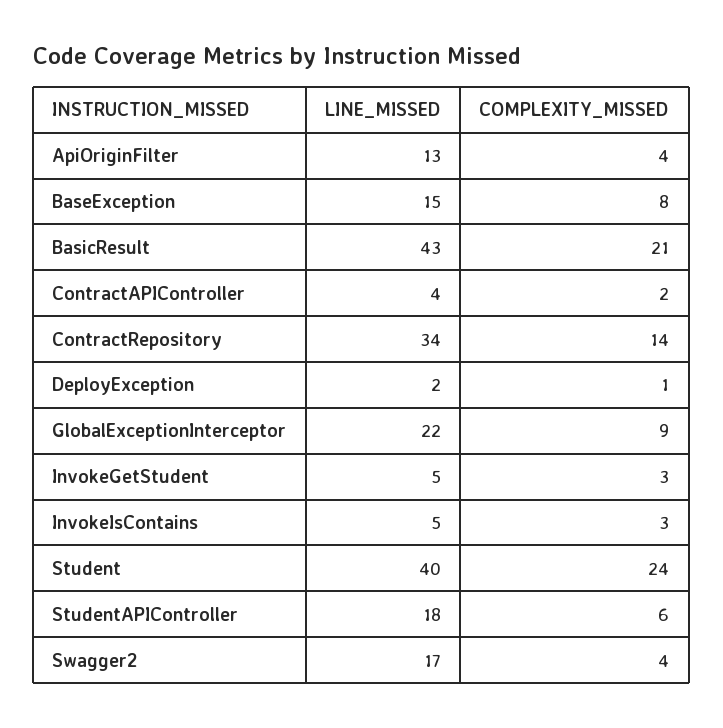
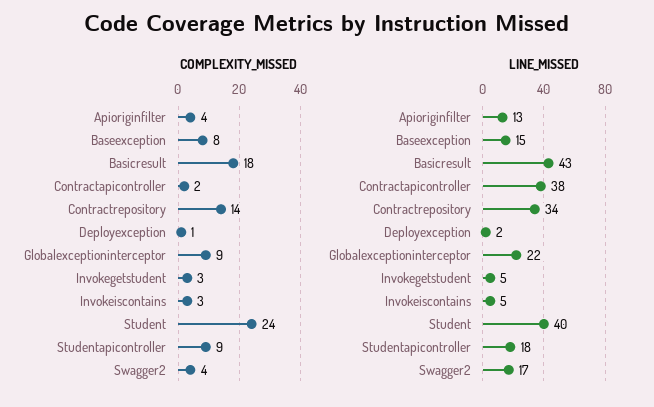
  {
    "LINE_MISSED": {
      "ApiOriginFilter": 13,
      "BaseException": 15,
      "BasicResult": 43,
-     "ContractAPIController": 4,
+     "ContractAPIController": 38,
      "ContractRepository": 34,
      "DeployException": 2,
      "GlobalExceptionInterceptor": 22,
      "InvokeGetStudent": 5,
      "InvokeIsContains": 5,
      "Student": 40,
      "StudentAPIController": 18,
      "Swagger2": 17
    },
    "COMPLEXITY_MISSED": {
      "ApiOriginFilter": 4,
      "BaseException": 8,
-     "BasicResult": 21,
+     "BasicResult": 18,
      "ContractAPIController": 2,
      "ContractRepository": 14,
      "DeployException": 1,
      "GlobalExceptionInterceptor": 9,
      "InvokeGetStudent": 3,
      "InvokeIsContains": 3,
      "Student": 24,
-     "StudentAPIController": 6,
+     "StudentAPIController": 9,
      "Swagger2": 4
    }
  }

